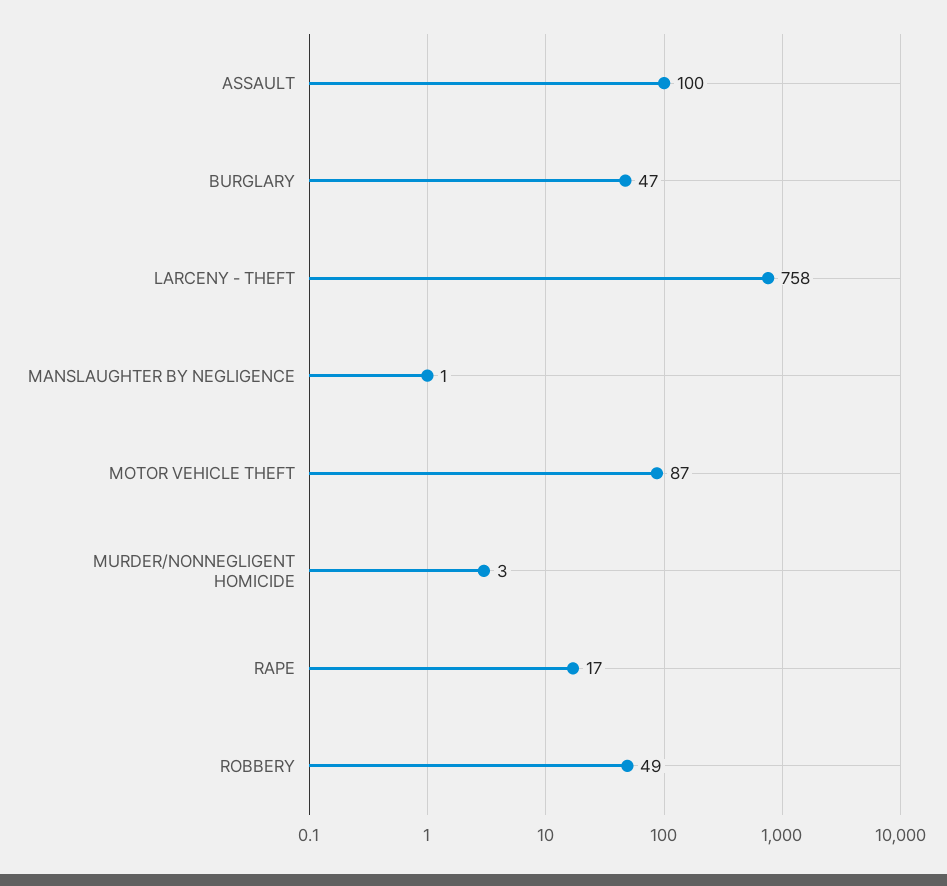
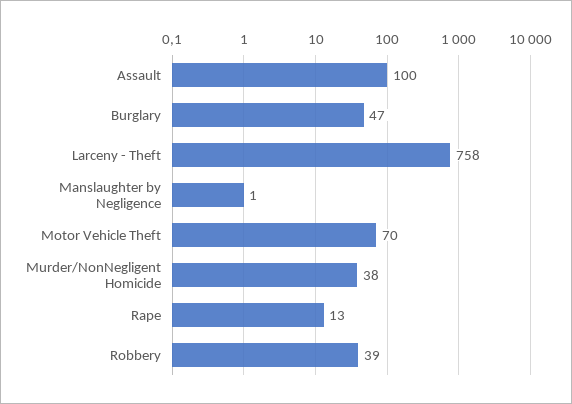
  {
    "ASSAULT": 100,
    "BURGLARY": 47,
    "LARCENY - THEFT": 758,
    "MANSLAUGHTER BY NEGLIGENCE": 1,
-   "MOTOR VEHICLE THEFT": 87,
+   "MOTOR VEHICLE THEFT": 70,
-   "MURDER/NONNEGLIGENT HOMICIDE": 3,
+   "MURDER/NONNEGLIGENT HOMICIDE": 38,
-   "RAPE": 17,
+   "RAPE": 13,
-   "ROBBERY": 49
+   "ROBBERY": 39
  }

